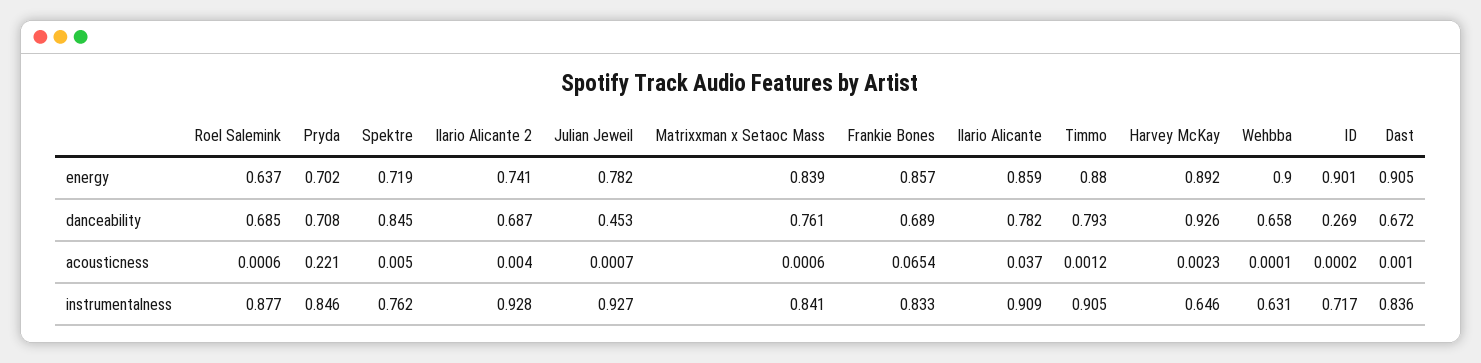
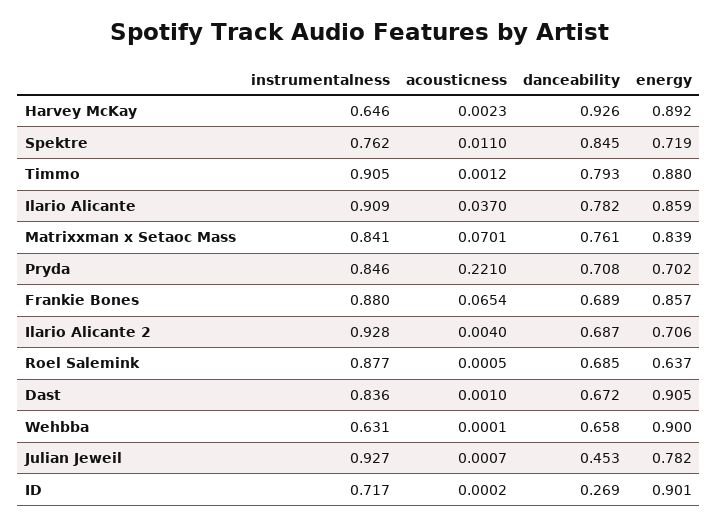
  {
    "Roel Salemink": {
      "energy": 0.637,
      "danceability": 0.685,
-     "acousticness": 0.0006,
+     "acousticness": 0.0005,
      "instrumentalness": 0.877
    },
    "Pryda": {
      "energy": 0.702,
      "danceability": 0.708,
      "acousticness": 0.221,
      "instrumentalness": 0.846
    },
    "Spektre": {
      "energy": 0.719,
      "danceability": 0.845,
-     "acousticness": 0.005,
+     "acousticness": 0.011,
      "instrumentalness": 0.762
    },
    "Ilario Alicante 2": {
-     "energy": 0.741,
+     "energy": 0.706,
      "danceability": 0.687,
      "acousticness": 0.004,
      "instrumentalness": 0.928
    },
    "Julian Jeweil": {
      "energy": 0.782,
      "danceability": 0.453,
      "acousticness": 0.0007,
      "instrumentalness": 0.927
    },
    "Matrixxman x Setaoc Mass": {
      "energy": 0.839,
      "danceability": 0.761,
-     "acousticness": 0.0006,
+     "acousticness": 0.0701,
      "instrumentalness": 0.841
    },
    "Frankie Bones": {
      "energy": 0.857,
      "danceability": 0.689,
      "acousticness": 0.0654,
-     "instrumentalness": 0.833
+     "instrumentalness": 0.88
    },
    "Ilario Alicante": {
      "energy": 0.859,
      "danceability": 0.782,
      "acousticness": 0.037,
      "instrumentalness": 0.909
    },
    "Timmo": {
      "energy": 0.88,
      "danceability": 0.793,
      "acousticness": 0.0012,
      "instrumentalness": 0.905
    },
    "Harvey McKay": {
      "energy": 0.892,
      "danceability": 0.926,
      "acousticness": 0.0023,
      "instrumentalness": 0.646
    },
    "Wehbba": {
      "energy": 0.9,
      "danceability": 0.658,
      "acousticness": 0.0001,
      "instrumentalness": 0.631
    },
    "ID": {
      "energy": 0.901,
      "danceability": 0.269,
      "acousticness": 0.0002,
      "instrumentalness": 0.717
    },
    "Dast": {
      "energy": 0.905,
      "danceability": 0.672,
      "acousticness": 0.001,
      "instrumentalness": 0.836
    }
  }

